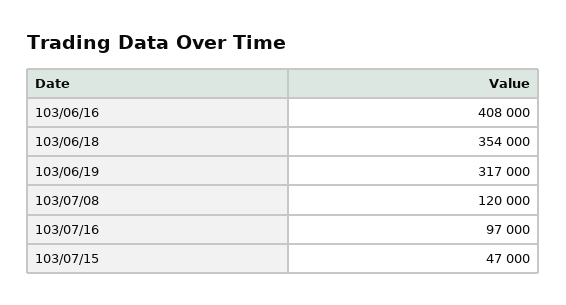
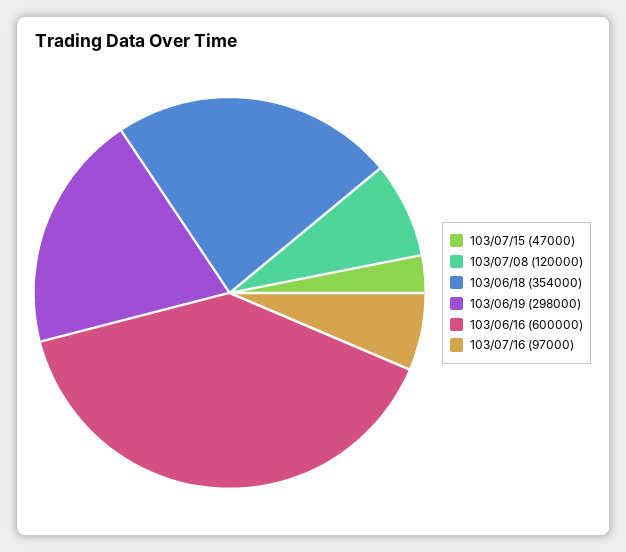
  {
-   "103/06/16": 408000,
+   "103/06/16": 600000,
    "103/06/18": 354000,
-   "103/06/19": 317000,
+   "103/06/19": 298000,
    "103/07/08": 120000,
    "103/07/16": 97000,
    "103/07/15": 47000
  }

